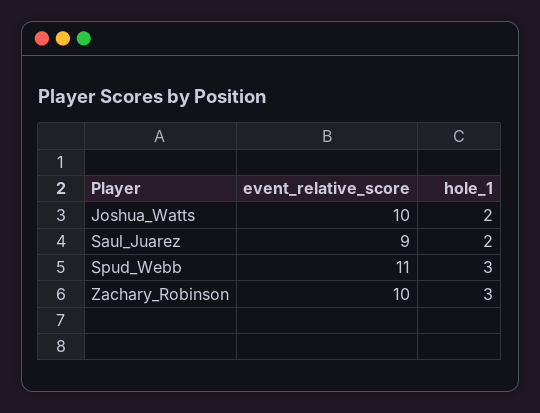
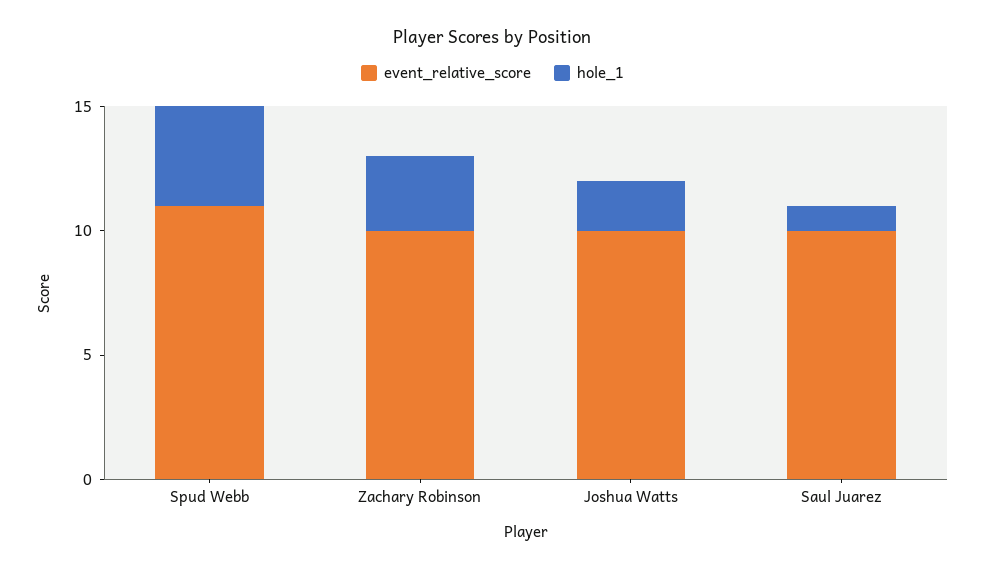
  {
    "event_relative_score": {
      "Joshua_Watts": 10,
-     "Saul_Juarez": 9,
+     "Saul_Juarez": 10,
      "Spud_Webb": 11,
      "Zachary_Robinson": 10
    },
    "hole_1": {
      "Joshua_Watts": 2,
-     "Saul_Juarez": 2,
+     "Saul_Juarez": 1,
-     "Spud_Webb": 3,
+     "Spud_Webb": 4,
      "Zachary_Robinson": 3
    }
  }

